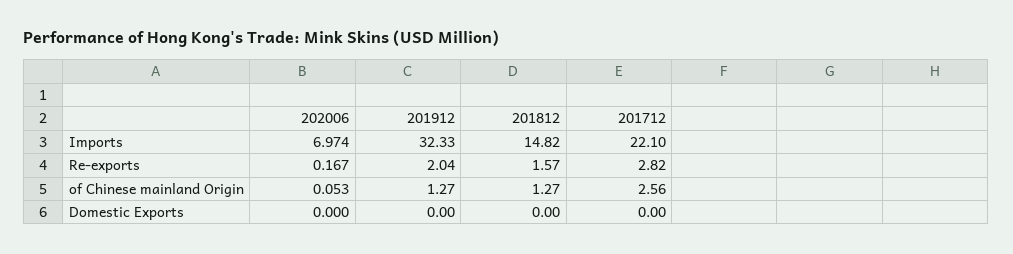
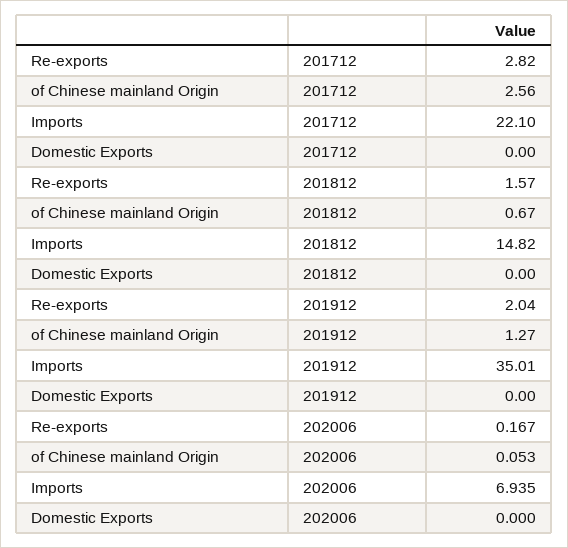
  {
    "202006": {
-     "Imports": 6.974,
+     "Imports": 6.935,
      "Re-exports": 0.167,
      "of Chinese mainland Origin": 0.053,
      "Domestic Exports": 0
    },
    "201912": {
-     "Imports": 32.33,
+     "Imports": 35.01,
      "Re-exports": 2.04,
      "of Chinese mainland Origin": 1.27,
      "Domestic Exports": 0
    },
    "201812": {
      "Imports": 14.82,
      "Re-exports": 1.57,
-     "of Chinese mainland Origin": 1.27,
+     "of Chinese mainland Origin": 0.67,
      "Domestic Exports": 0
    },
    "201712": {
      "Imports": 22.1,
      "Re-exports": 2.82,
      "of Chinese mainland Origin": 2.56,
      "Domestic Exports": 0
    }
  }

